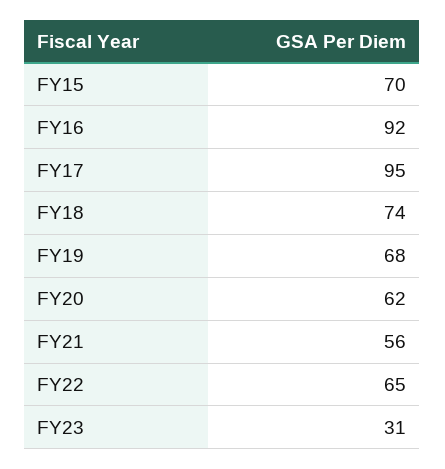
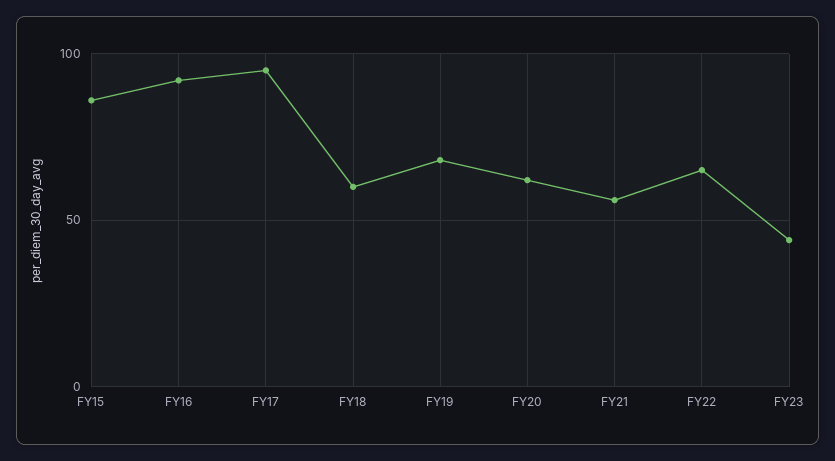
  {
-   "FY15": 70,
+   "FY15": 85,
    "FY16": 92,
    "FY17": 95,
-   "FY18": 74,
+   "FY18": 60,
    "FY19": 68,
    "FY20": 62,
    "FY21": 56,
    "FY22": 65,
-   "FY23": 31
+   "FY23": 45
  }

